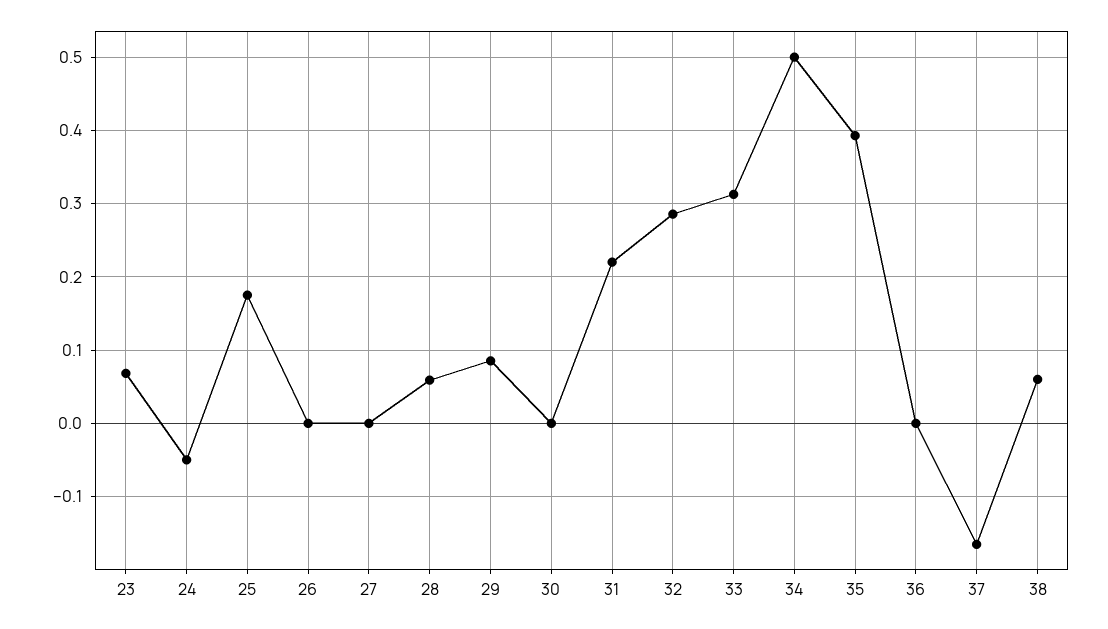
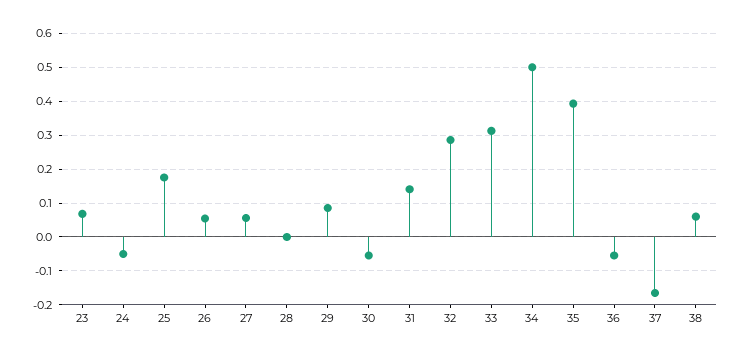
  {
    "23": 0.07,
    "24": -0.05,
    "25": 0.18,
-   "26": 0,
+   "26": 0.06,
-   "27": 0,
+   "27": 0.06,
-   "28": 0.06,
+   "28": 0,
    "29": 0.09,
-   "30": 0,
+   "30": -0.06,
-   "31": 0.22,
+   "31": 0.14,
    "32": 0.29,
    "33": 0.31,
    "34": 0.5,
    "35": 0.39,
-   "36": 0,
+   "36": -0.06,
    "37": -0.17,
    "38": 0.06
  }

